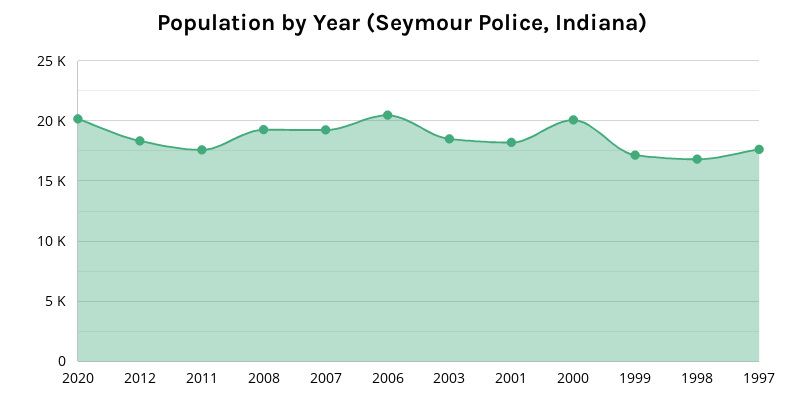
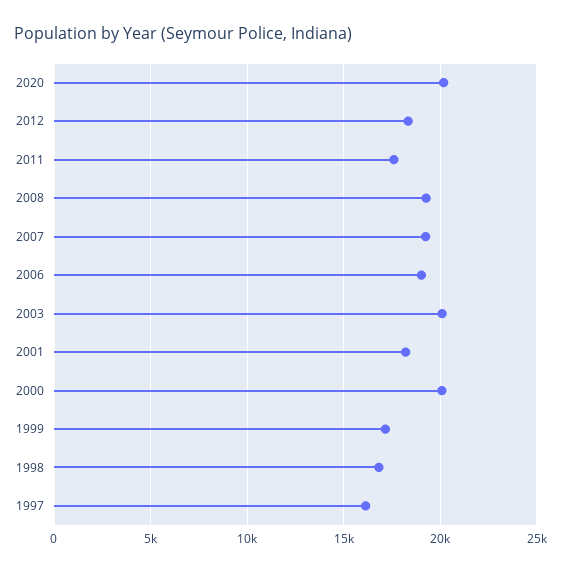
  {
    "2020": 20000,
    "2012": 18500,
    "2011": 17500,
    "2008": 19500,
    "2007": 19000,
-   "2006": 20500,
+   "2006": 19000,
-   "2003": 18500,
+   "2003": 20000,
    "2001": 18000,
    "2000": 20000,
    "1999": 17000,
    "1998": 17000,
-   "1997": 17500
+   "1997": 16000
  }

